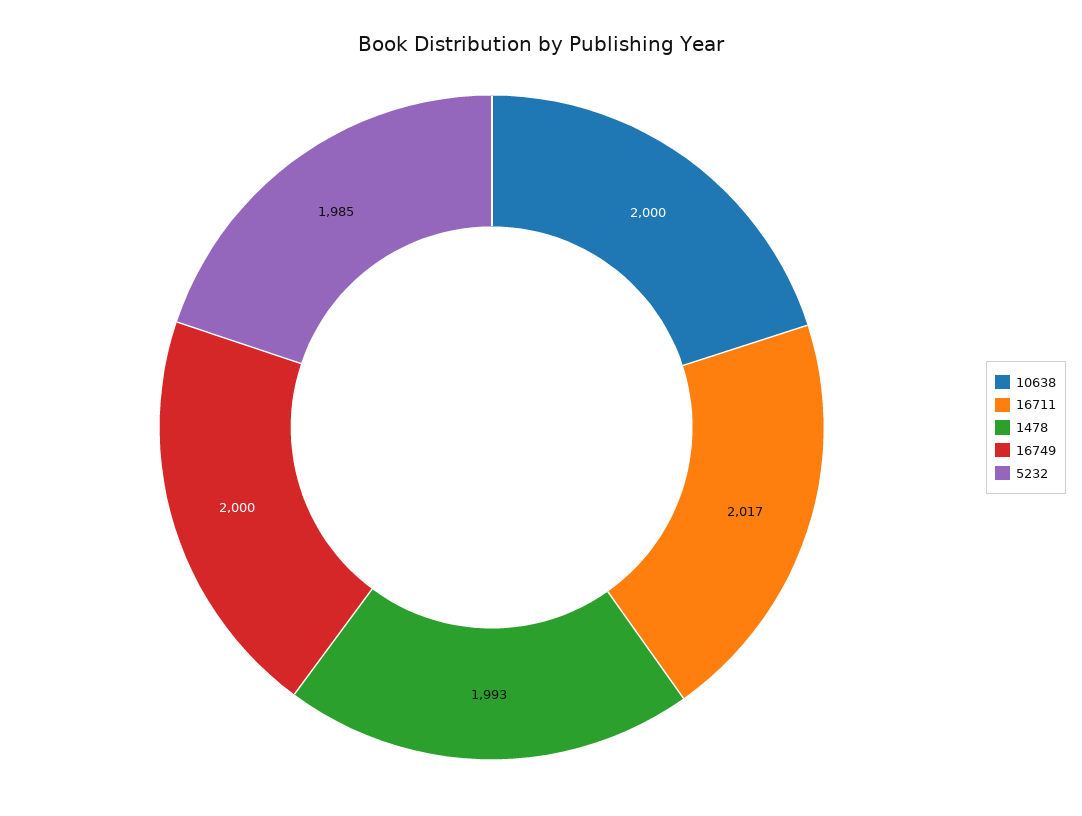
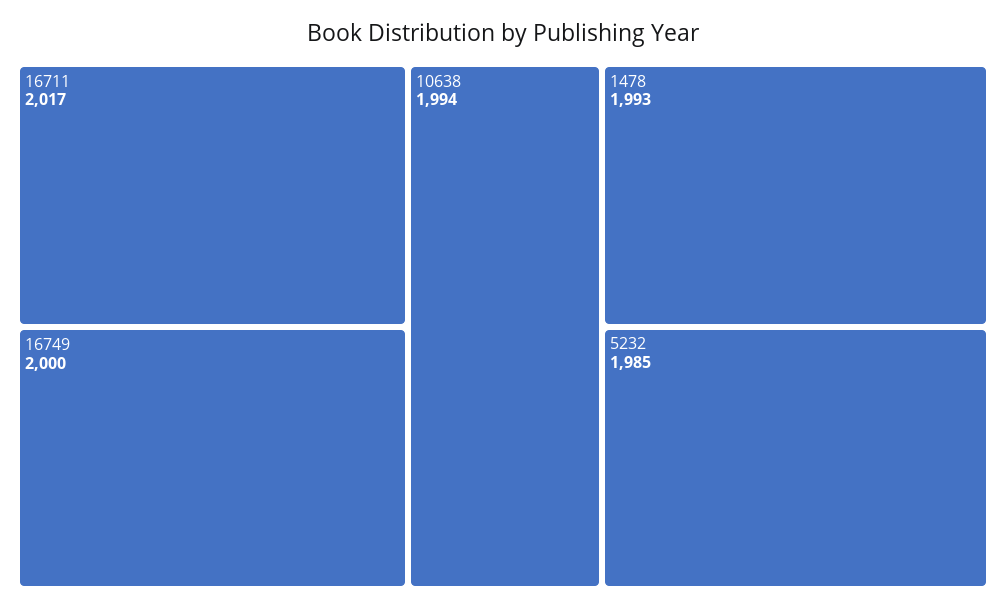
  {
-   "10638": 2000,
+   "10638": 1994,
    "16711": 2017,
    "1478": 1993,
    "16749": 2000,
    "5232": 1985
  }

